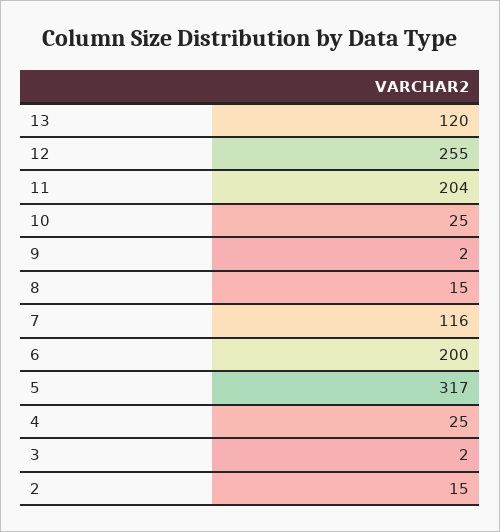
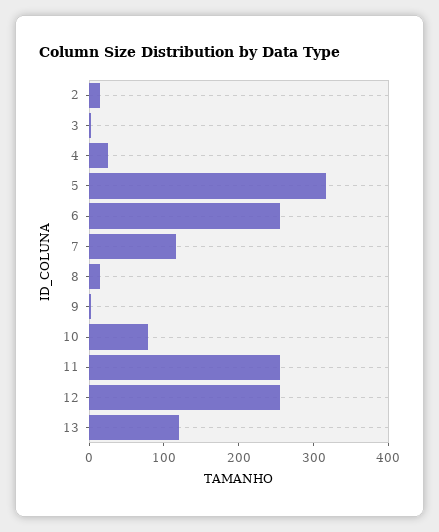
  {
    "13": 120,
    "12": 255,
-   "11": 204,
+   "11": 260,
-   "10": 25,
+   "10": 80,
    "9": 2,
    "8": 15,
    "7": 116,
-   "6": 200,
+   "6": 260,
    "5": 317,
    "4": 25,
    "3": 2,
    "2": 15
  }

